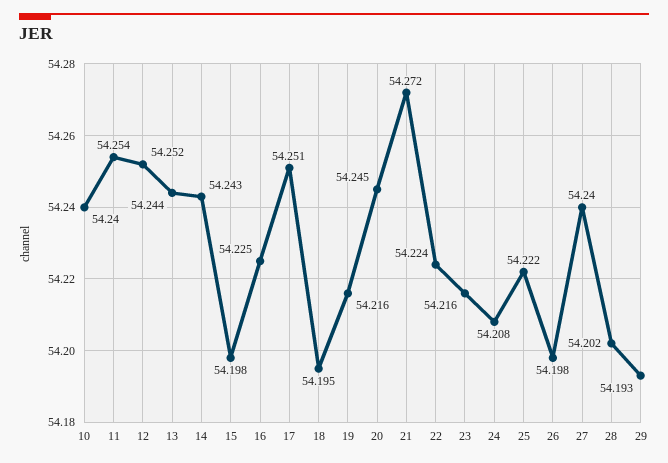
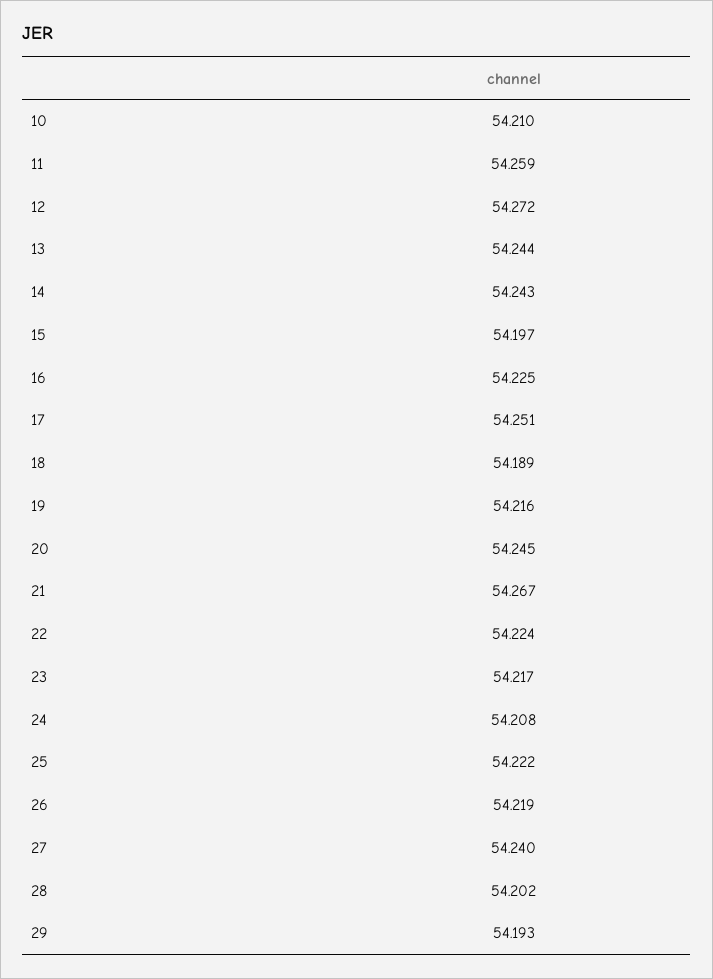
  {
-   "10": 54.24,
+   "10": 54.21,
-   "11": 54.254,
+   "11": 54.259,
-   "12": 54.252,
+   "12": 54.272,
    "13": 54.244,
    "14": 54.243,
-   "15": 54.198,
+   "15": 54.197,
    "16": 54.225,
    "17": 54.251,
-   "18": 54.195,
+   "18": 54.189,
    "19": 54.216,
    "20": 54.245,
-   "21": 54.272,
+   "21": 54.267,
    "22": 54.224,
-   "23": 54.216,
+   "23": 54.217,
    "24": 54.208,
    "25": 54.222,
-   "26": 54.198,
+   "26": 54.219,
    "27": 54.24,
    "28": 54.202,
    "29": 54.193
  }

